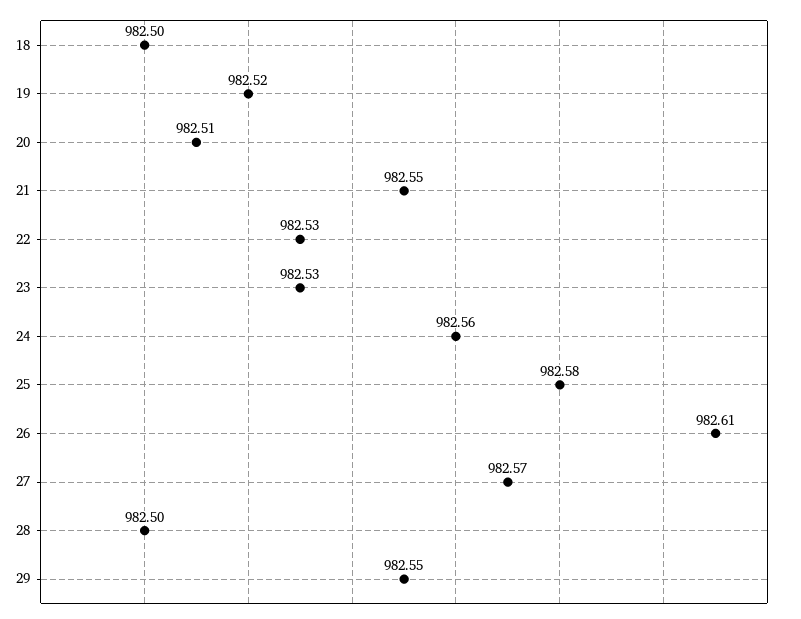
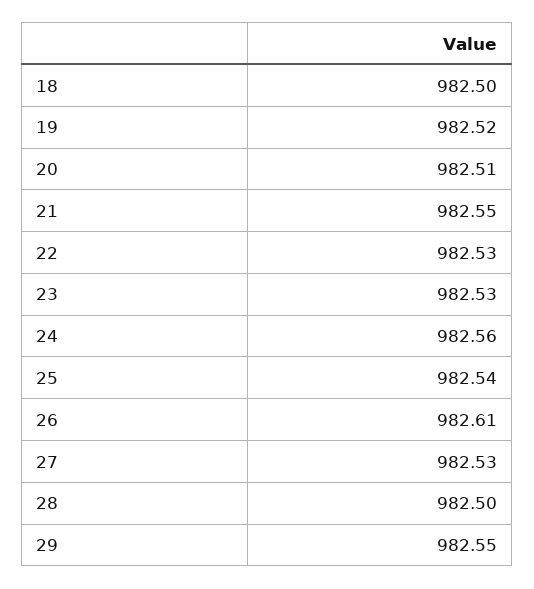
  {
    "18": 982.5,
    "19": 982.52,
    "20": 982.51,
    "21": 982.55,
    "22": 982.53,
    "23": 982.53,
    "24": 982.56,
-   "25": 982.58,
+   "25": 982.54,
    "26": 982.61,
-   "27": 982.57,
+   "27": 982.53,
    "28": 982.5,
    "29": 982.55
  }

